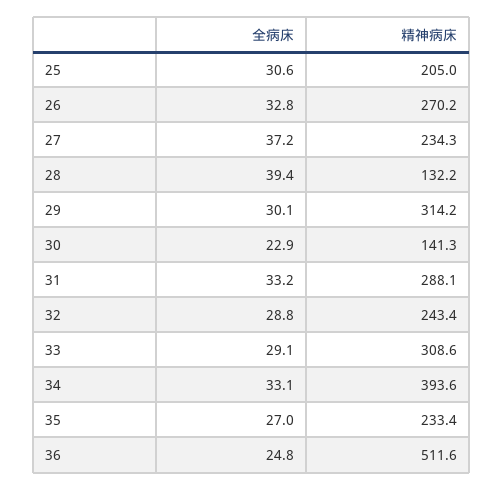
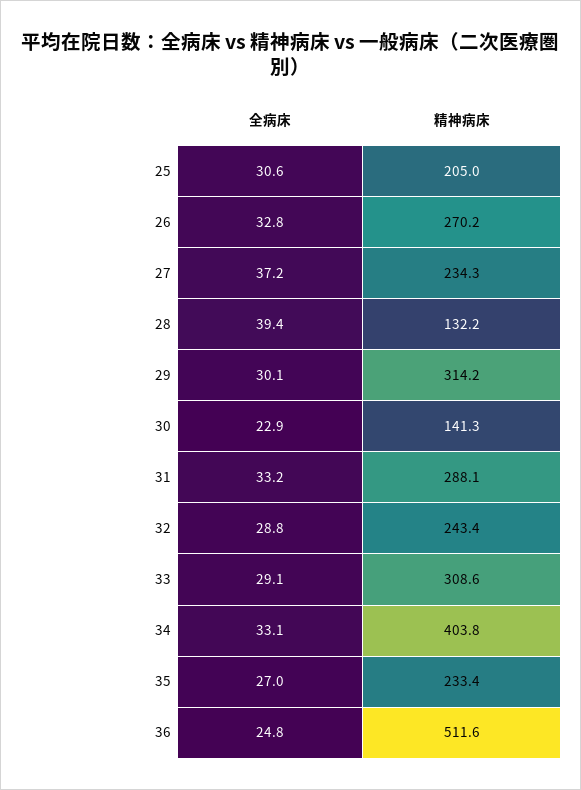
  {
    "全病床": {
      "25": 30.6,
      "26": 32.8,
      "27": 37.2,
      "28": 39.4,
      "29": 30.1,
      "30": 22.9,
      "31": 33.2,
      "32": 28.8,
      "33": 29.1,
      "34": 33.1,
      "35": 27,
      "36": 24.8
    },
    "精神病床": {
      "25": 205,
      "26": 270.2,
      "27": 234.3,
      "28": 132.2,
      "29": 314.2,
      "30": 141.3,
      "31": 288.1,
      "32": 243.4,
      "33": 308.6,
-     "34": 393.6,
+     "34": 403.8,
      "35": 233.4,
      "36": 511.6
    }
  }

